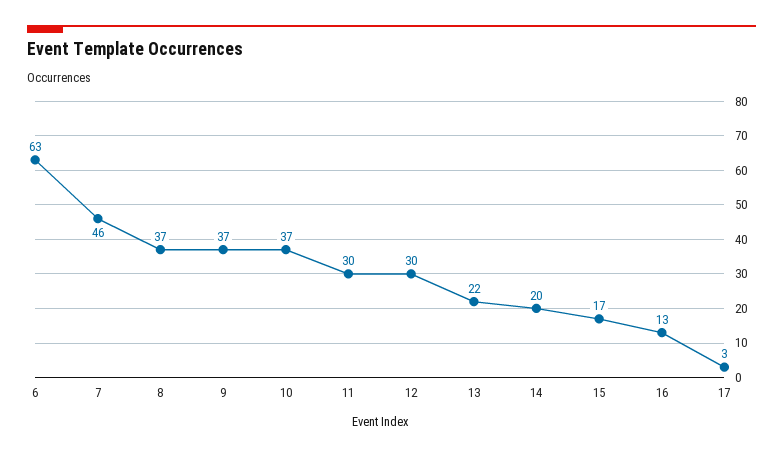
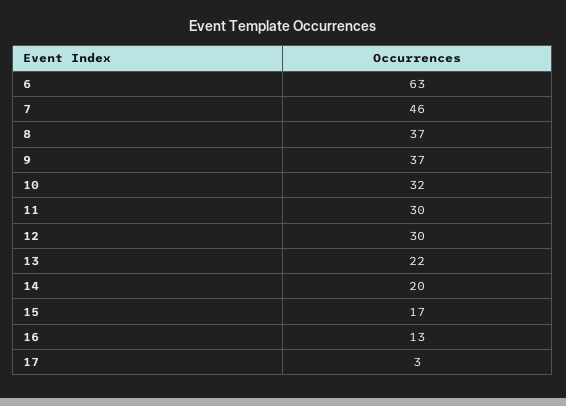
  {
    "6": 63,
    "7": 46,
    "8": 37,
    "9": 37,
-   "10": 37,
+   "10": 32,
    "11": 30,
    "12": 30,
    "13": 22,
    "14": 20,
    "15": 17,
    "16": 13,
    "17": 3
  }

